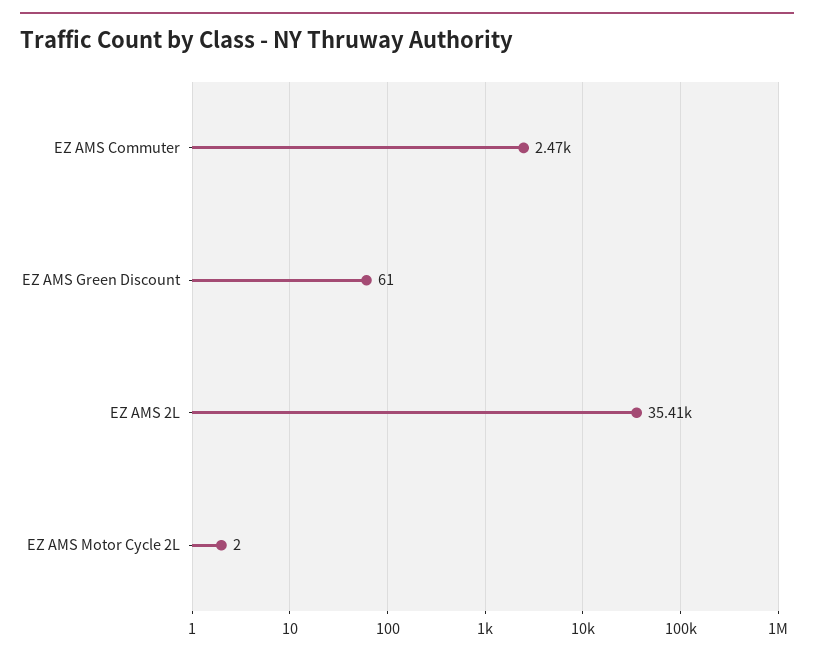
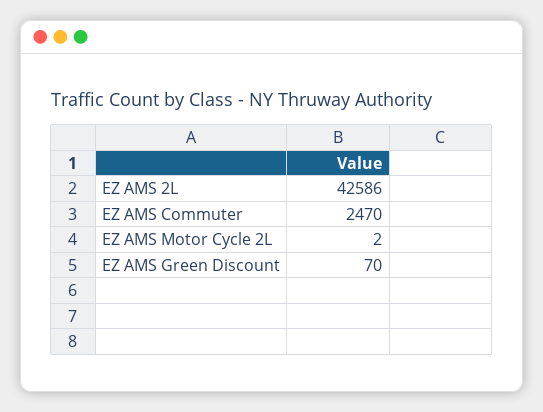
  {
    "EZ AMS Commuter": 2470,
-   "EZ AMS Green Discount": 61,
+   "EZ AMS Green Discount": 70,
-   "EZ AMS 2L": 35410,
+   "EZ AMS 2L": 42586,
    "EZ AMS Motor Cycle 2L": 2
  }

